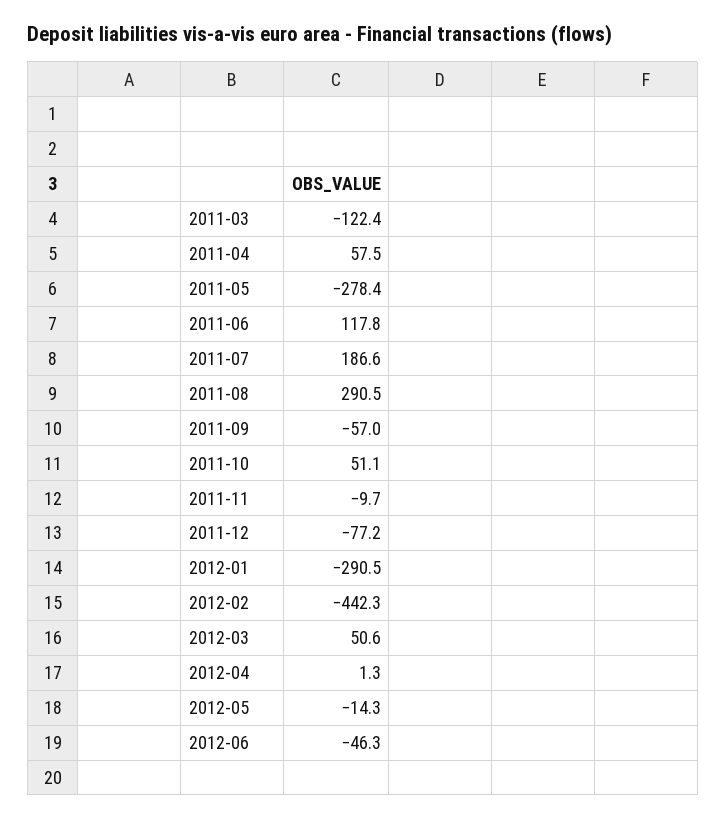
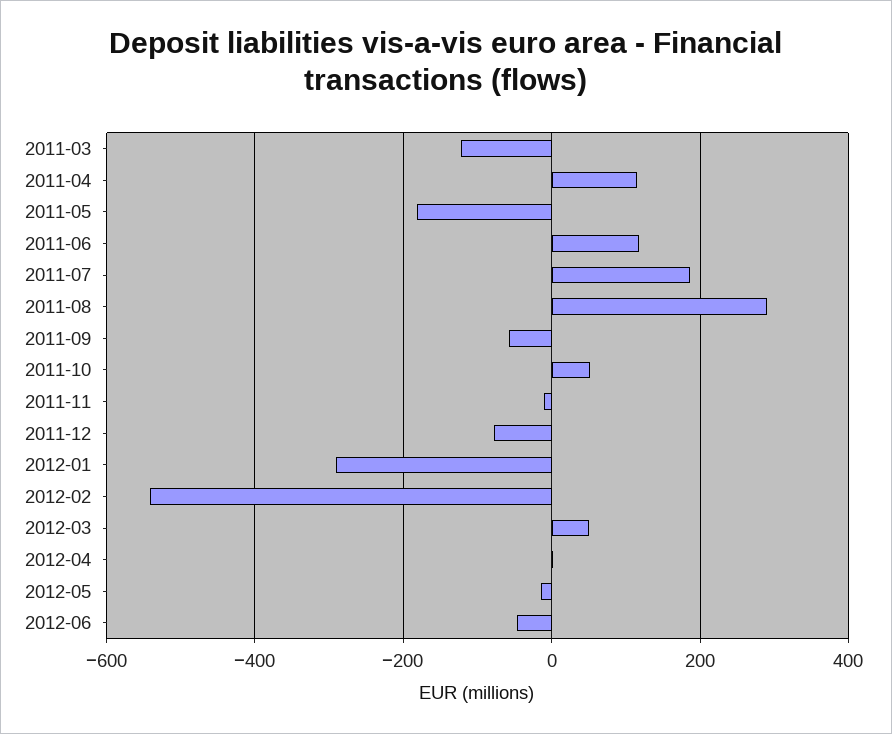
  {
    "2011-03": -122.4,
-   "2011-04": 57.5,
+   "2011-04": 120,
-   "2011-05": -278.4,
+   "2011-05": -180,
    "2011-06": 117.8,
    "2011-07": 186.6,
    "2011-08": 290.5,
    "2011-09": -57,
    "2011-10": 51.1,
    "2011-11": -9.7,
    "2011-12": -77.2,
    "2012-01": -290.5,
-   "2012-02": -442.3,
+   "2012-02": -540,
    "2012-03": 50.6,
    "2012-04": 1.3,
    "2012-05": -14.3,
    "2012-06": -46.3
  }

